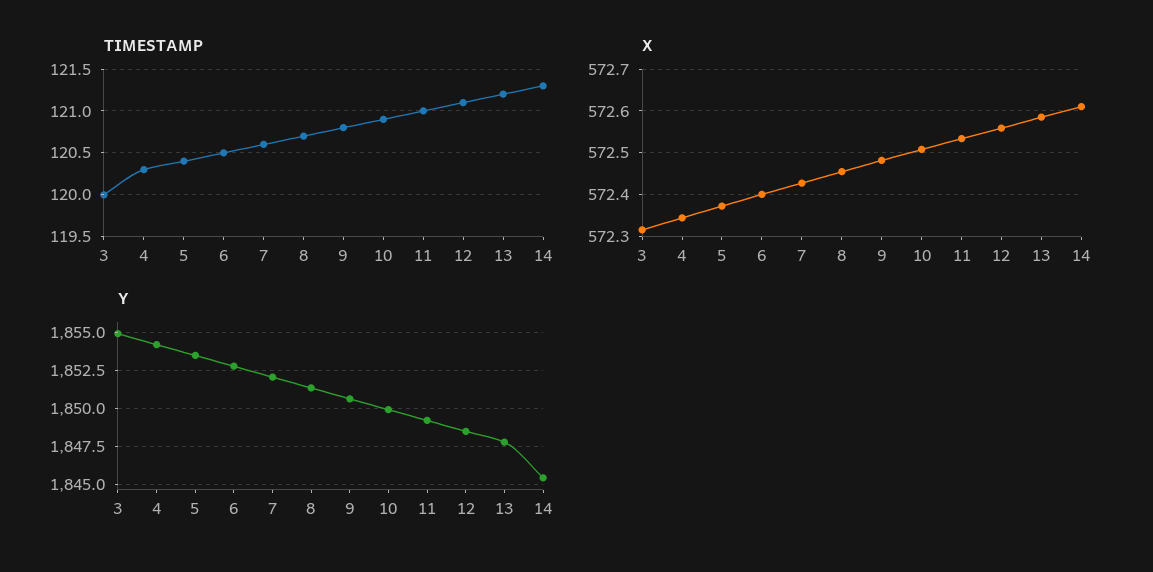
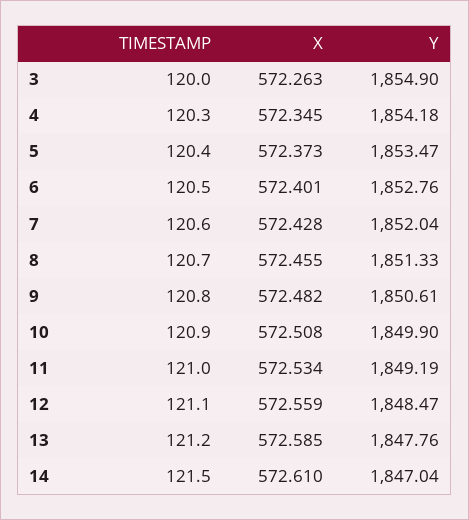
  {
    "TIMESTAMP": {
      "3": 120,
      "4": 120.3,
      "5": 120.4,
      "6": 120.5,
      "7": 120.6,
      "8": 120.7,
      "9": 120.8,
      "10": 120.9,
      "11": 121,
      "12": 121.1,
      "13": 121.2,
-     "14": 121.3
+     "14": 121.5
    },
    "X": {
-     "3": 572.32,
+     "3": 572.263,
      "4": 572.345,
      "5": 572.373,
      "6": 572.401,
      "7": 572.428,
      "8": 572.455,
      "9": 572.482,
      "10": 572.508,
      "11": 572.534,
      "12": 572.559,
      "13": 572.585,
      "14": 572.61
    },
    "Y": {
      "3": 1854.9,
      "4": 1854.18,
      "5": 1853.47,
      "6": 1852.76,
      "7": 1852.04,
      "8": 1851.33,
      "9": 1850.61,
      "10": 1849.9,
      "11": 1849.19,
      "12": 1848.47,
      "13": 1847.76,
-     "14": 1845.5
+     "14": 1847.04
    }
  }

